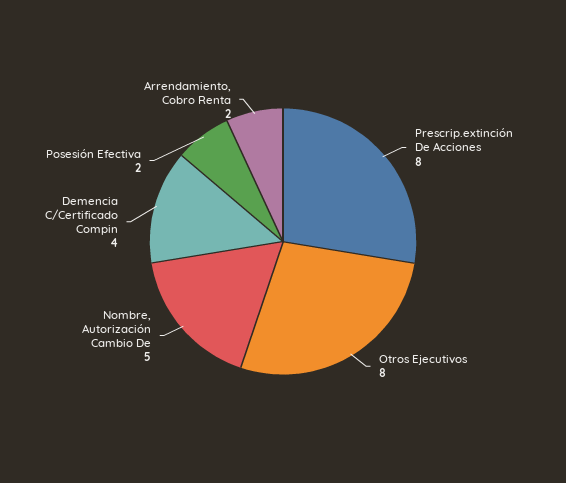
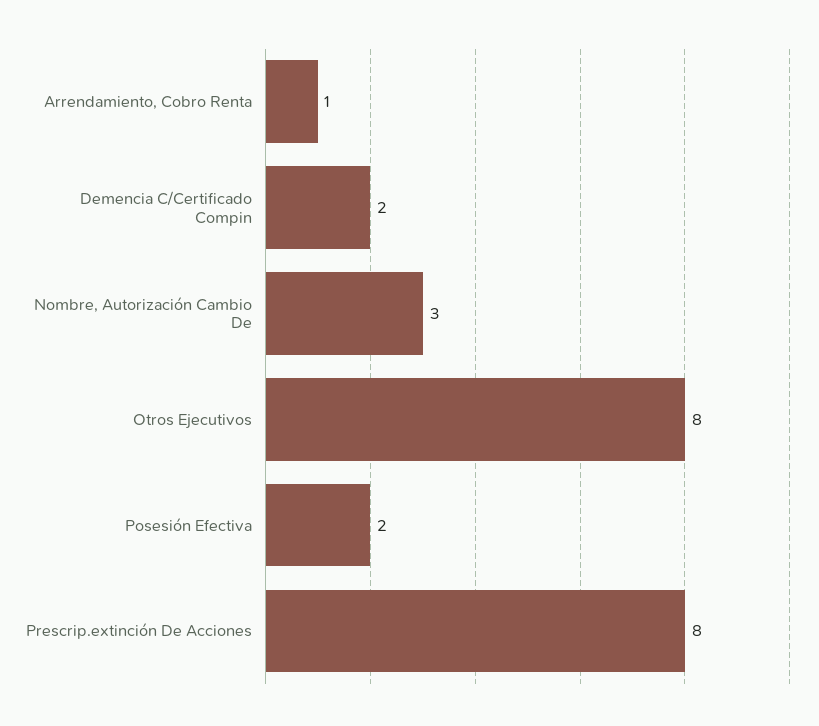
  {
    "Prescrip.extinción De Acciones": 8,
    "Otros Ejecutivos": 8,
-   "Nombre, Autorización Cambio De": 5,
+   "Nombre, Autorización Cambio De": 3,
-   "Demencia C/Certificado Compin": 4,
+   "Demencia C/Certificado Compin": 2,
    "Posesión Efectiva": 2,
-   "Arrendamiento, Cobro Renta": 2
+   "Arrendamiento, Cobro Renta": 1
  }

